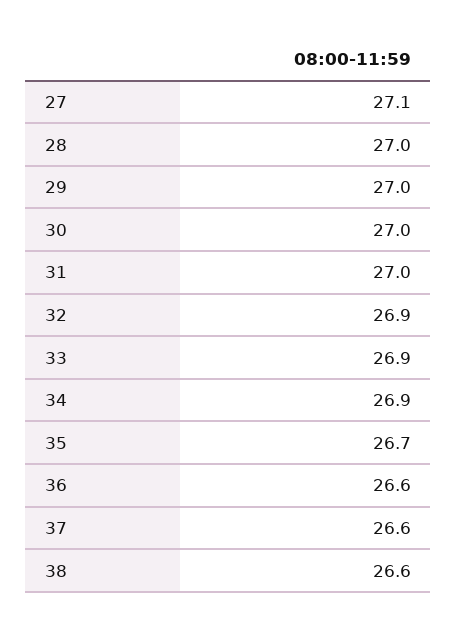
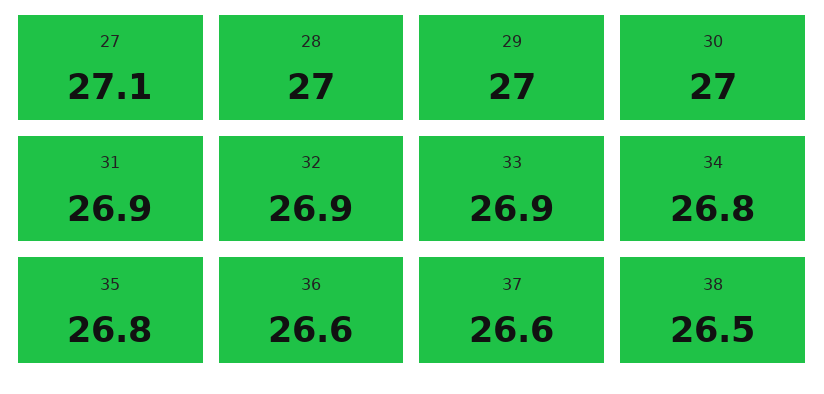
  {
    "27": 27.1,
    "28": 27,
    "29": 27,
    "30": 27,
-   "31": 27,
+   "31": 26.9,
    "32": 26.9,
    "33": 26.9,
-   "34": 26.9,
+   "34": 26.8,
-   "35": 26.7,
+   "35": 26.8,
    "36": 26.6,
    "37": 26.6,
-   "38": 26.6
+   "38": 26.5
  }

